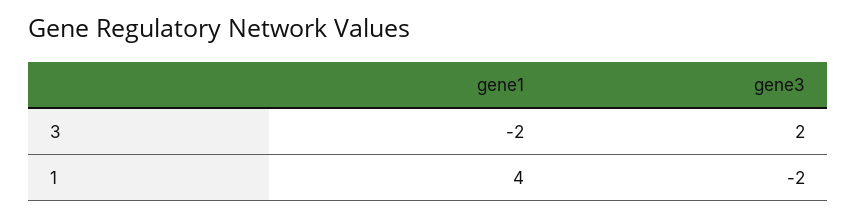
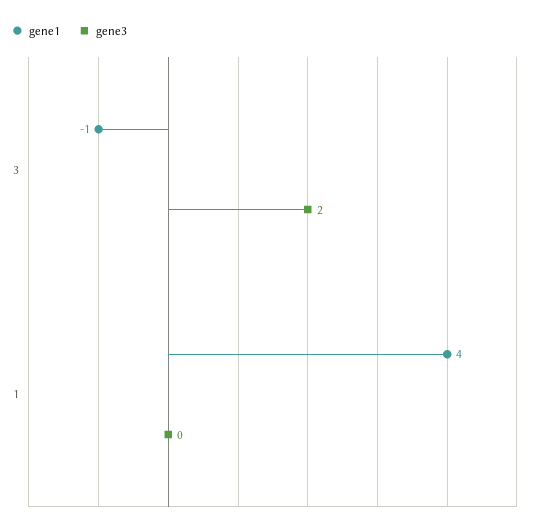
  {
    "gene1": {
-     "3": -2,
+     "3": -1,
      "1": 4
    },
    "gene3": {
      "3": 2,
-     "1": -2
+     "1": 0
    }
  }

